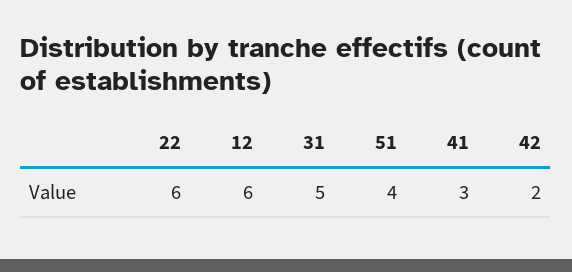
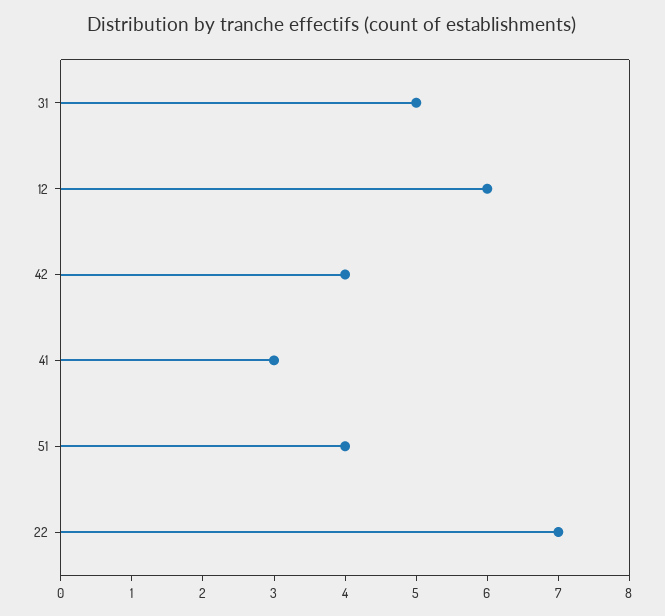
  {
-   "22": 6,
+   "22": 7,
    "12": 6,
    "31": 5,
    "51": 4,
    "41": 3,
-   "42": 2
+   "42": 4
  }

